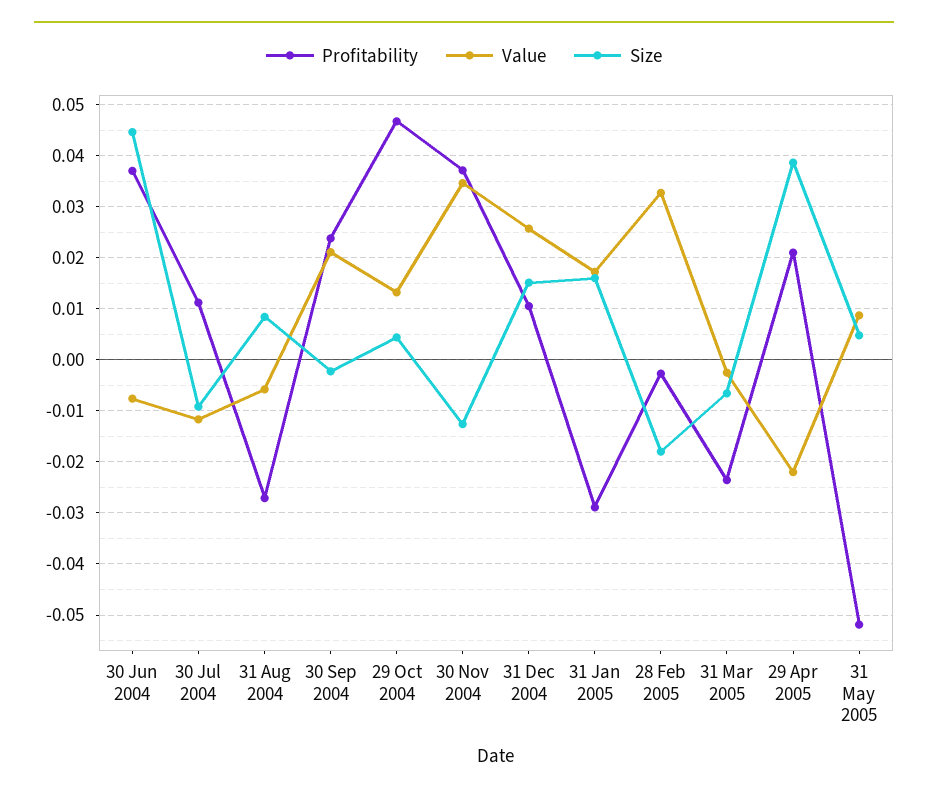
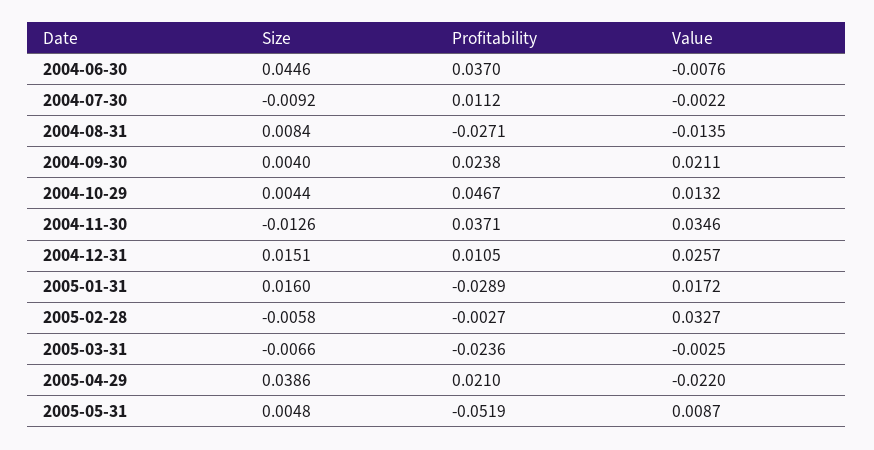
  {
    "Profitability": {
      "30 Jun 2004": 0.037,
      "30 Jul 2004": 0.0112,
      "31 Aug 2004": -0.0271,
      "30 Sep 2004": 0.0238,
      "29 Oct 2004": 0.0467,
      "30 Nov 2004": 0.0371,
      "31 Dec 2004": 0.0105,
      "31 Jan 2005": -0.0289,
      "28 Feb 2005": -0.0027,
      "31 Mar 2005": -0.0236,
      "29 Apr 2005": 0.021,
      "31 May 2005": -0.0519
    },
    "Value": {
      "30 Jun 2004": -0.0076,
-     "30 Jul 2004": -0.012,
+     "30 Jul 2004": -0.0022,
-     "31 Aug 2004": -0.006,
+     "31 Aug 2004": -0.0135,
      "30 Sep 2004": 0.0211,
      "29 Oct 2004": 0.0132,
      "30 Nov 2004": 0.0346,
      "31 Dec 2004": 0.0257,
      "31 Jan 2005": 0.0172,
      "28 Feb 2005": 0.0327,
      "31 Mar 2005": -0.0025,
      "29 Apr 2005": -0.022,
      "31 May 2005": 0.0087
    },
    "Size": {
      "30 Jun 2004": 0.0446,
      "30 Jul 2004": -0.0092,
      "31 Aug 2004": 0.0084,
-     "30 Sep 2004": -0.002,
+     "30 Sep 2004": 0.004,
      "29 Oct 2004": 0.0044,
      "30 Nov 2004": -0.0126,
      "31 Dec 2004": 0.0151,
      "31 Jan 2005": 0.016,
-     "28 Feb 2005": -0.018,
+     "28 Feb 2005": -0.0058,
      "31 Mar 2005": -0.0066,
      "29 Apr 2005": 0.0386,
      "31 May 2005": 0.0048
    }
  }

